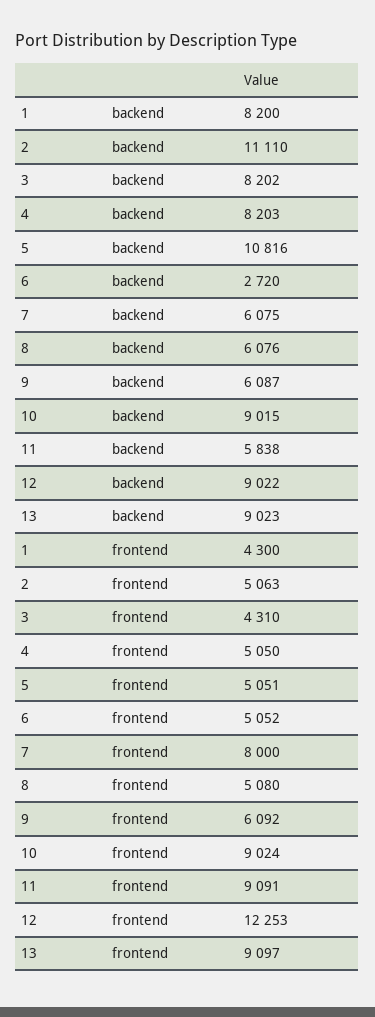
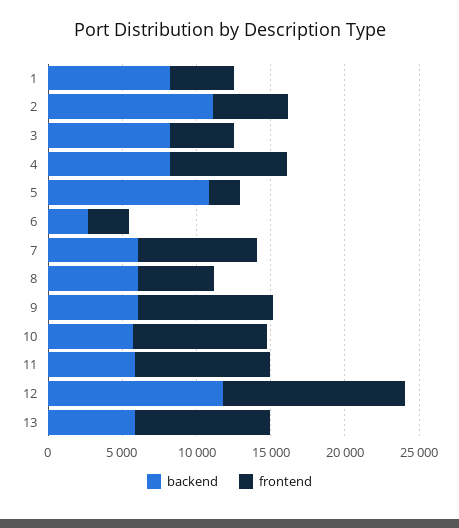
  {
    "backend": {
      "1": 8200,
      "2": 11110,
      "3": 8202,
      "4": 8203,
      "5": 10816,
      "6": 2720,
      "7": 6075,
      "8": 6076,
      "9": 6087,
-     "10": 9015,
+     "10": 6000,
      "11": 5838,
-     "12": 9022,
+     "12": 12000,
-     "13": 9023
+     "13": 6000
    },
    "frontend": {
      "1": 4300,
      "2": 5063,
      "3": 4310,
-     "4": 5050,
+     "4": 8000,
-     "5": 5051,
+     "5": 2000,
-     "6": 5052,
+     "6": 3000,
      "7": 8000,
      "8": 5080,
-     "9": 6092,
+     "9": 9000,
      "10": 9024,
      "11": 9091,
      "12": 12253,
      "13": 9097
    }
  }

